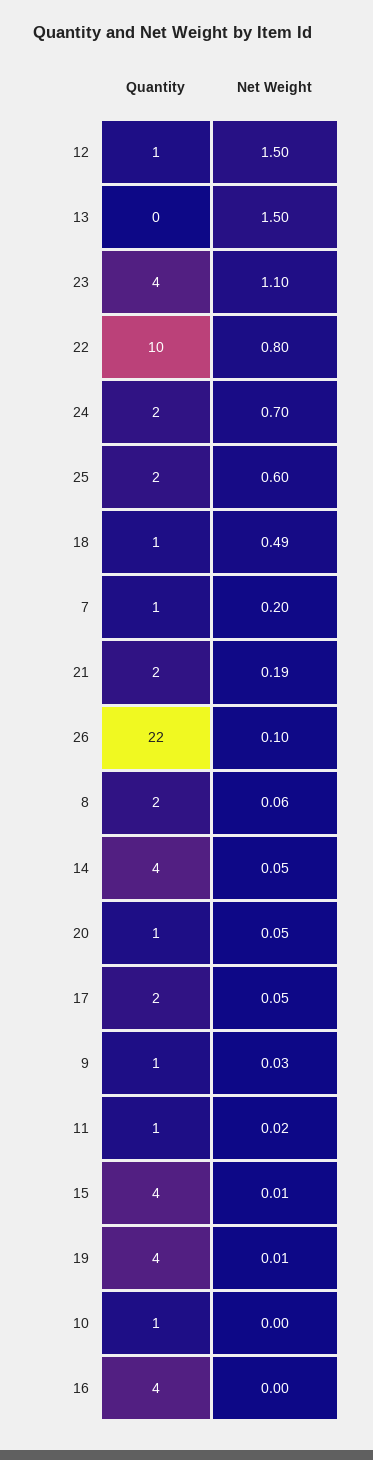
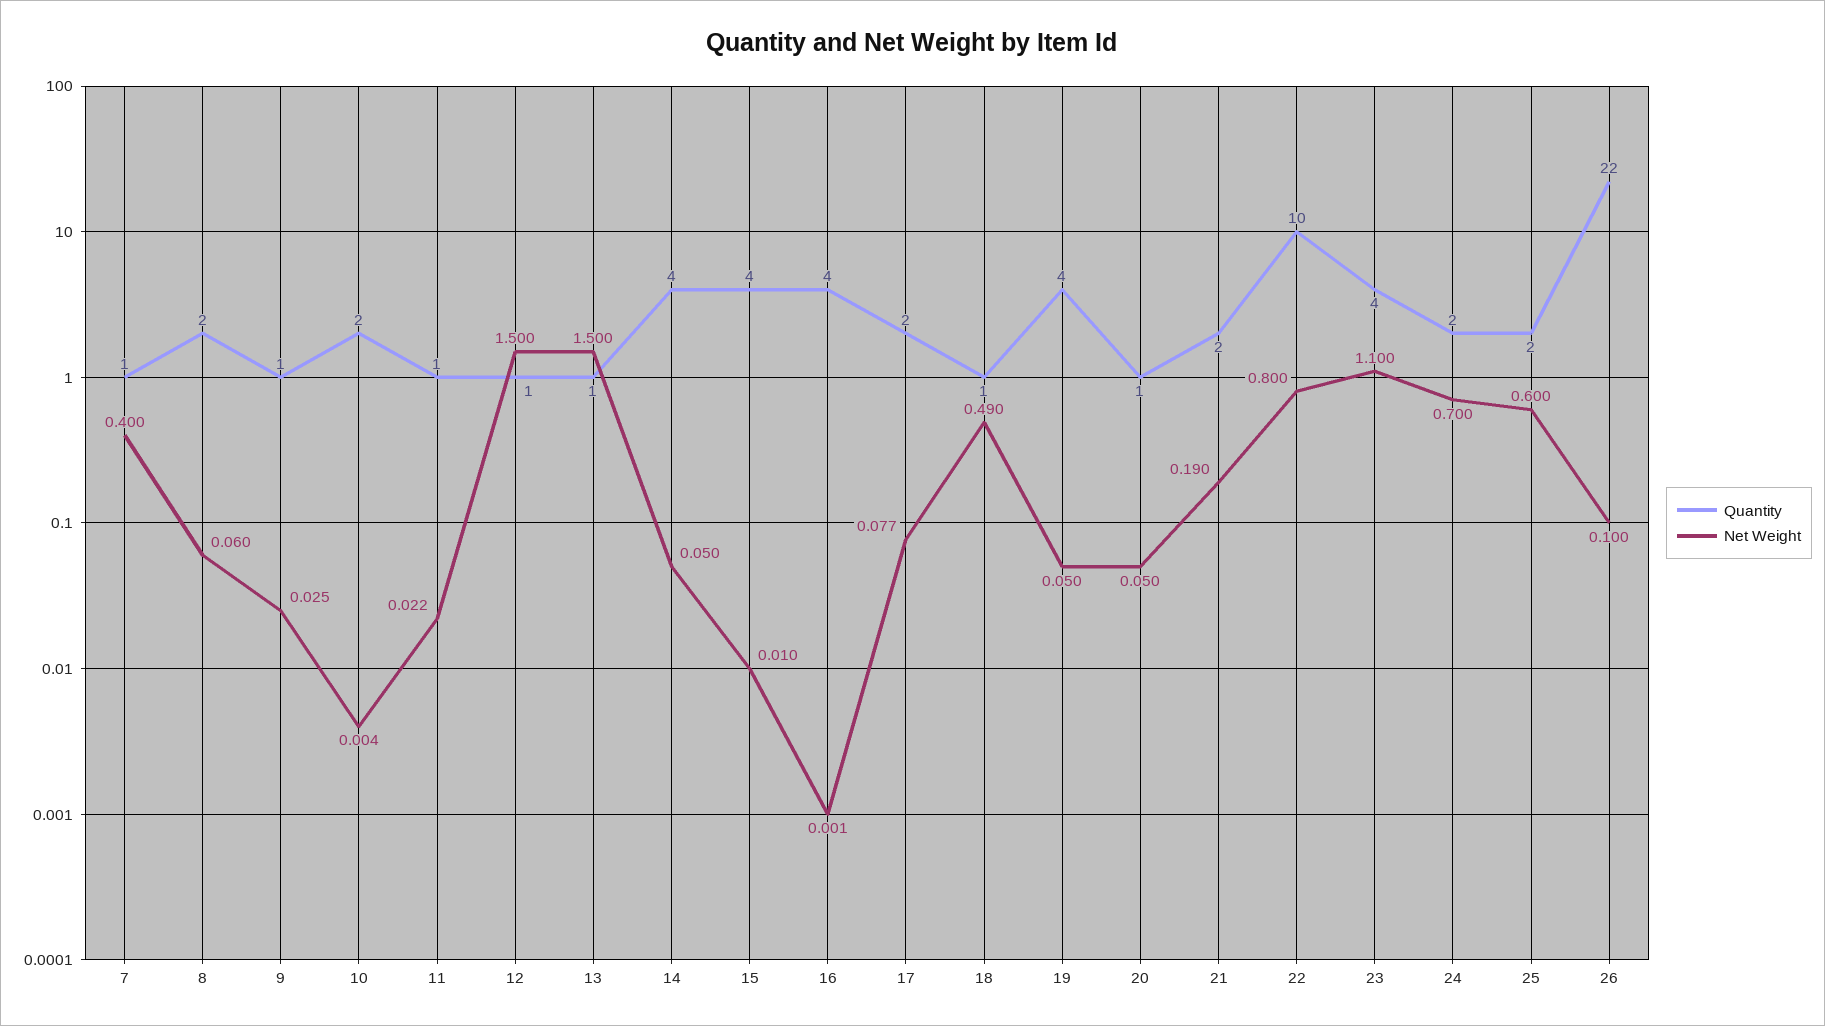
  {
    "Quantity": {
      "12": 1,
-     "13": 0,
+     "13": 1,
      "23": 4,
      "22": 10,
      "24": 2,
      "25": 2,
      "18": 1,
      "7": 1,
      "21": 2,
      "26": 22,
      "8": 2,
      "14": 4,
      "20": 1,
      "17": 2,
      "9": 1,
      "11": 1,
      "15": 4,
      "19": 4,
-     "10": 1,
+     "10": 2,
      "16": 4
    },
    "Net Weight": {
      "12": 1.5,
      "13": 1.5,
      "23": 1.1,
      "22": 0.8,
      "24": 0.7,
      "25": 0.6,
      "18": 0.49,
-     "7": 0.2,
+     "7": 0.4,
      "21": 0.19,
      "26": 0.1,
      "8": 0.06,
      "14": 0.05,
      "20": 0.05,
-     "17": 0.05,
+     "17": 0.077,
      "9": 0.025,
      "11": 0.022,
      "15": 0.01,
-     "19": 0.01,
+     "19": 0.05,
      "10": 0.004,
      "16": 0.001
    }
  }

